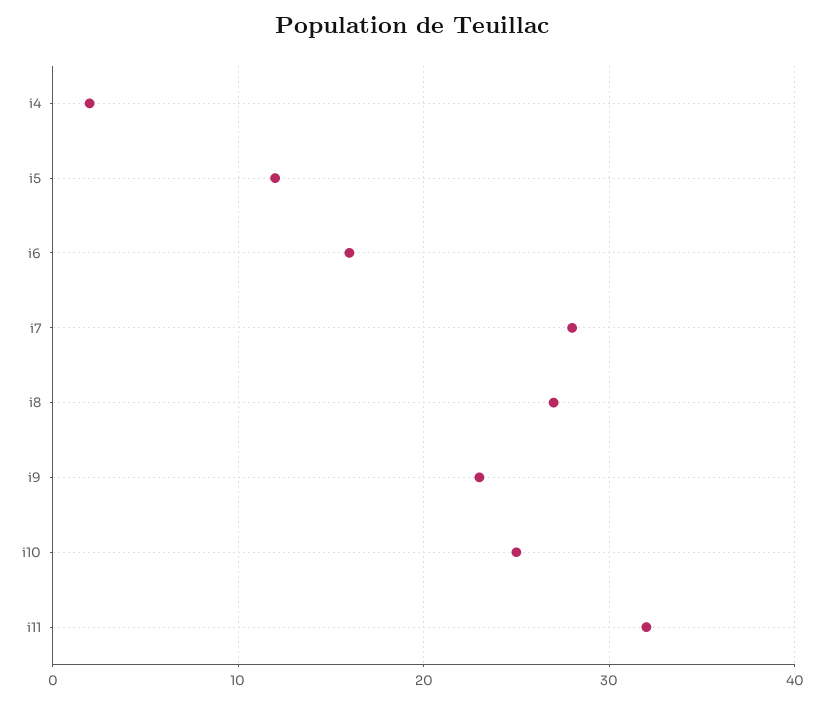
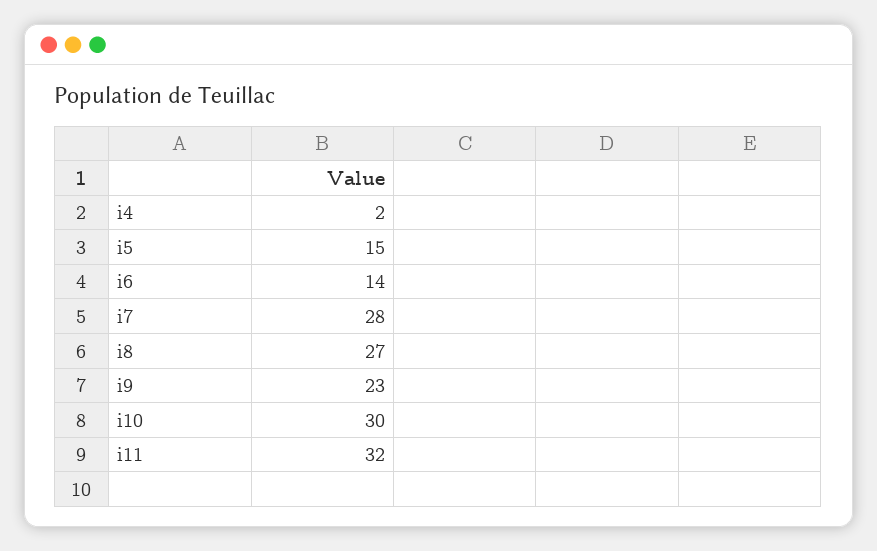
  {
    "i4": 2,
-   "i5": 12,
+   "i5": 15,
-   "i6": 16,
+   "i6": 14,
    "i7": 28,
    "i8": 27,
    "i9": 23,
-   "i10": 25,
+   "i10": 30,
    "i11": 32
  }

